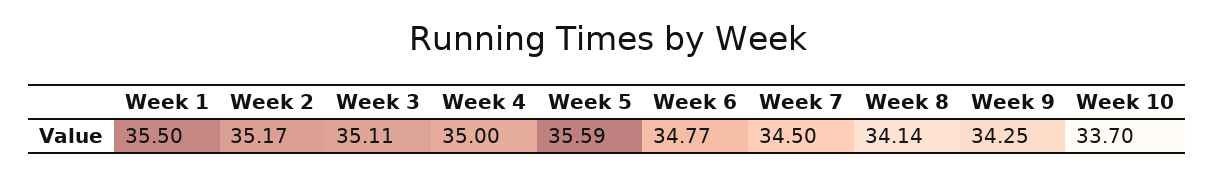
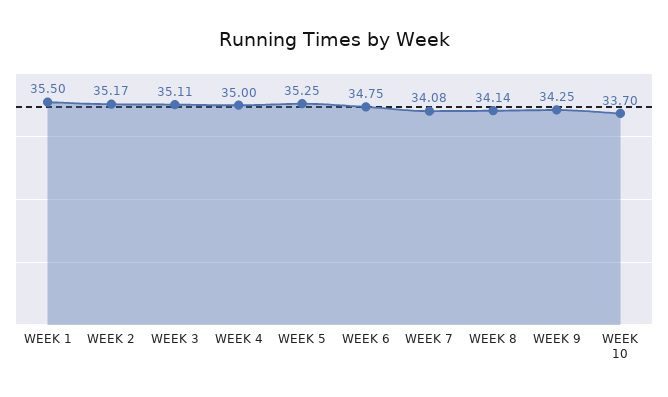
  {
    "Week 1": 35.5,
    "Week 2": 35.17,
    "Week 3": 35.11,
    "Week 4": 35,
-   "Week 5": 35.59,
+   "Week 5": 35.25,
-   "Week 6": 34.77,
+   "Week 6": 34.75,
-   "Week 7": 34.5,
+   "Week 7": 34.08,
    "Week 8": 34.14,
    "Week 9": 34.25,
    "Week 10": 33.7
  }

